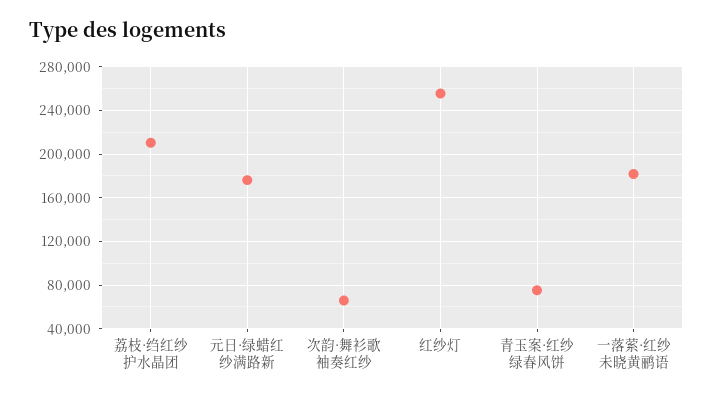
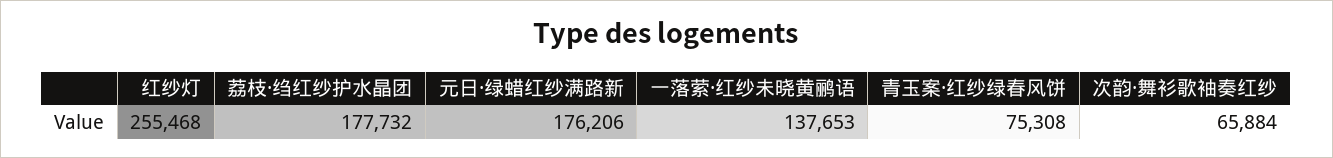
  {
-   "荔枝·绉红纱护水晶团": 210000,
+   "荔枝·绉红纱护水晶团": 177732,
    "元日·绿蜡红纱满路新": 176206,
    "次韵·舞衫歌袖奏红纱": 65884,
    "红纱灯": 255468,
    "青玉案·红纱绿春风饼": 75308,
-   "一落萦·红纱未晓黄鹂语": 180000
+   "一落萦·红纱未晓黄鹂语": 137653
  }

